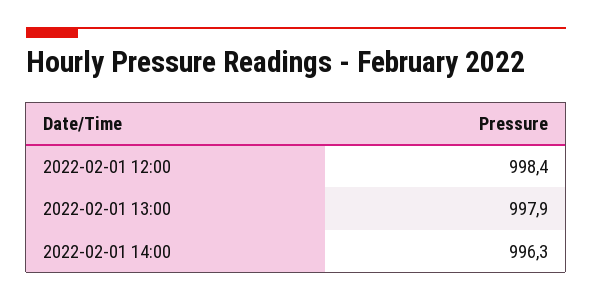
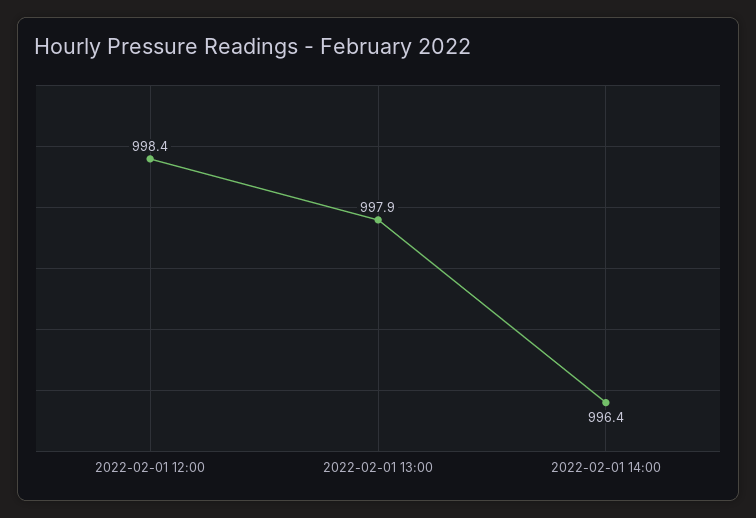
  {
    "2022-02-01 12:00": 998.4,
    "2022-02-01 13:00": 997.9,
-   "2022-02-01 14:00": 996.3
+   "2022-02-01 14:00": 996.4
  }

